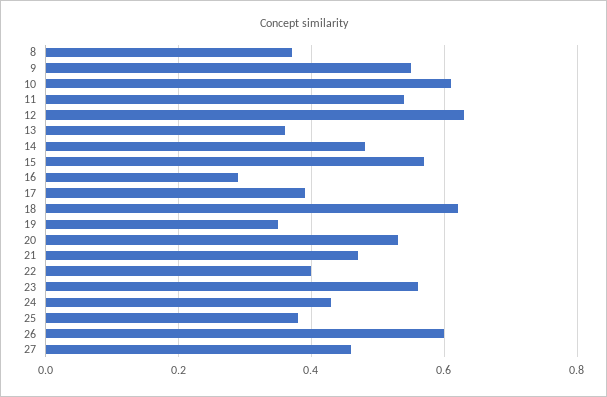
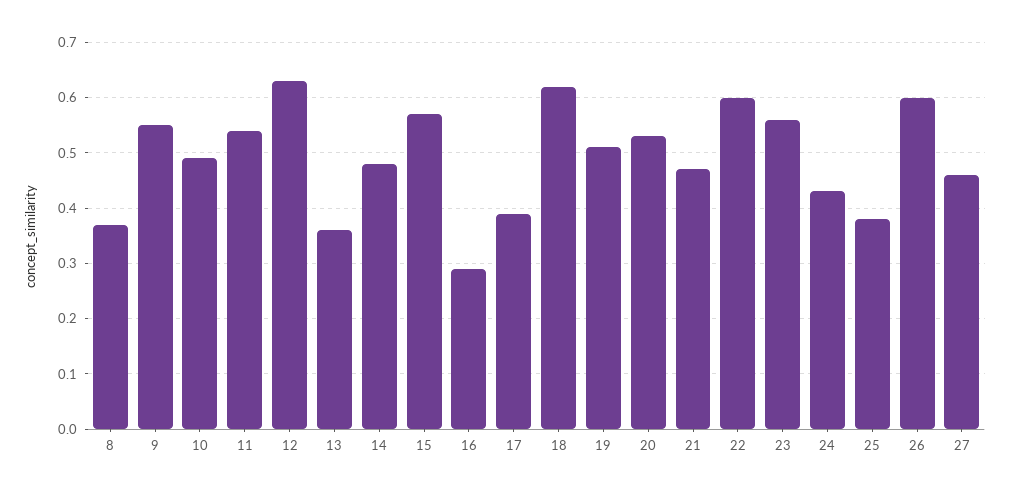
  {
    "8": 0.35,
    "9": 0.55,
-   "10": 0.6,
+   "10": 0.5,
    "11": 0.55,
    "12": 0.65,
    "13": 0.35,
    "14": 0.5,
    "15": 0.55,
    "16": 0.3,
    "17": 0.4,
    "18": 0.6,
-   "19": 0.35,
+   "19": 0.5,
    "20": 0.55,
    "21": 0.45,
-   "22": 0.4,
+   "22": 0.6,
    "23": 0.55,
    "24": 0.45,
    "25": 0.4,
    "26": 0.6,
    "27": 0.45
  }

